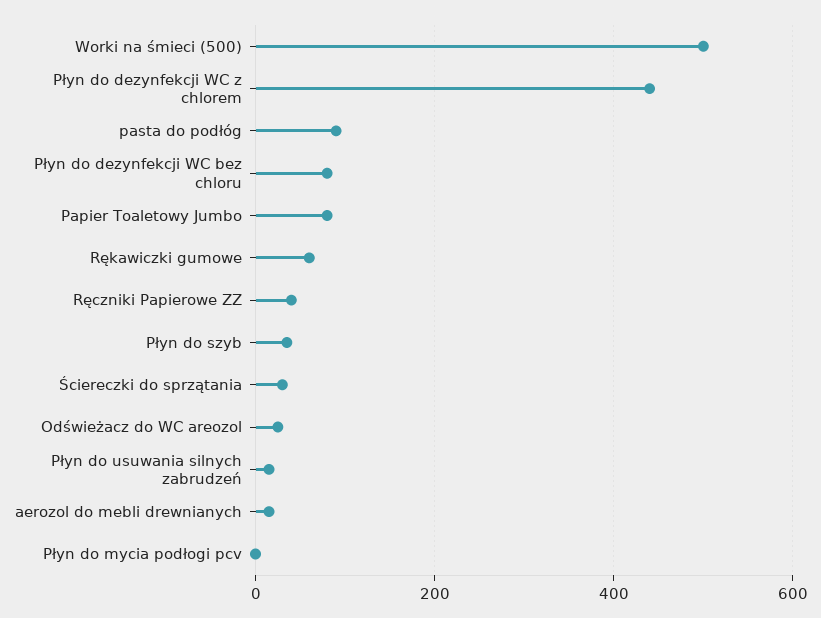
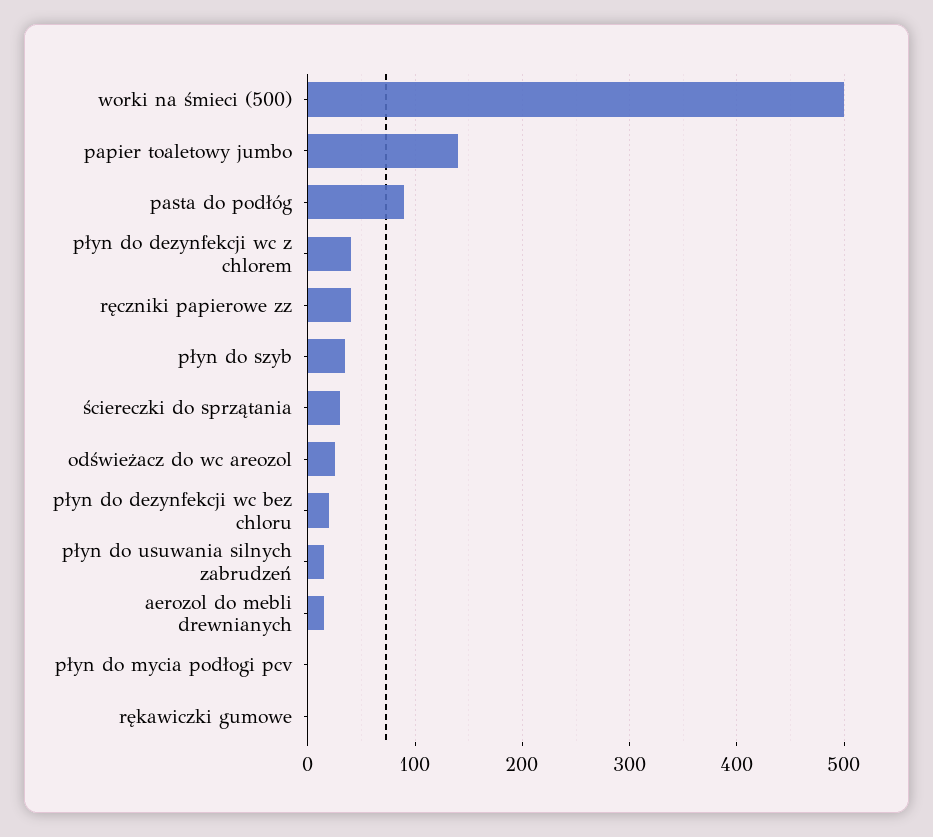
  {
    "Worki na śmieci (500)": 500,
-   "Płyn do dezynfekcji WC z chlorem": 440,
+   "Płyn do dezynfekcji WC z chlorem": 40,
    "pasta do podłóg": 90,
-   "Płyn do dezynfekcji WC bez chloru": 80,
+   "Płyn do dezynfekcji WC bez chloru": 20,
-   "Papier Toaletowy Jumbo": 80,
+   "Papier Toaletowy Jumbo": 140,
-   "Rękawiczki gumowe": 60,
+   "Rękawiczki gumowe": 0,
    "Ręczniki Papierowe ZZ": 40,
    "Płyn do szyb": 40,
    "Ściereczki do sprzątania": 30,
    "Odświeżacz do WC areozol": 30,
    "Płyn do usuwania silnych zabrudzeń": 20,
    "aerozol do mebli drewnianych": 20,
    "Płyn do mycia podłogi pcv": 0
  }

